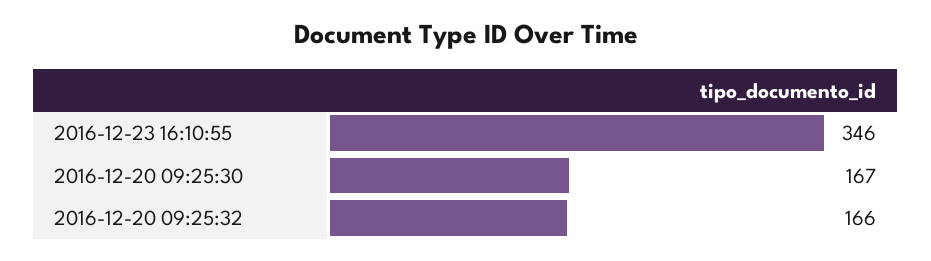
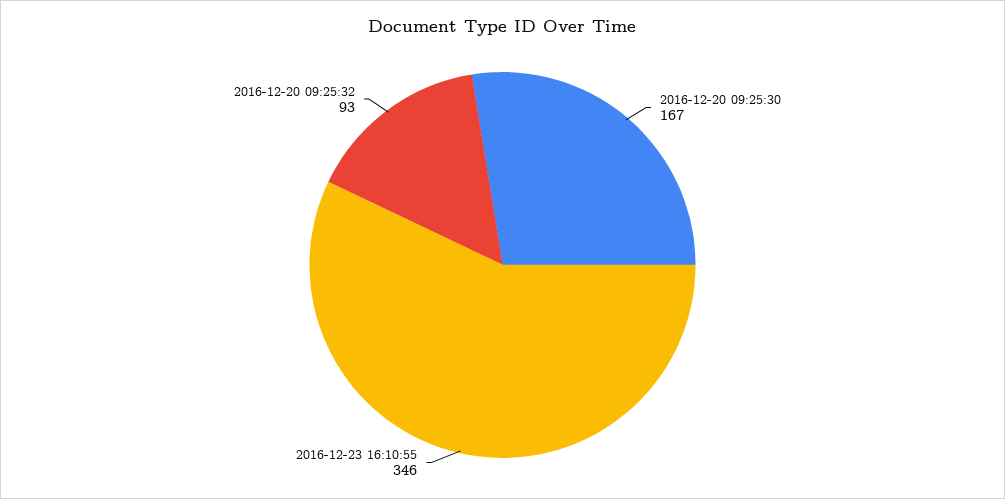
  {
    "2016-12-23 16:10:55": 346,
    "2016-12-20 09:25:30": 167,
-   "2016-12-20 09:25:32": 166
+   "2016-12-20 09:25:32": 93
  }

